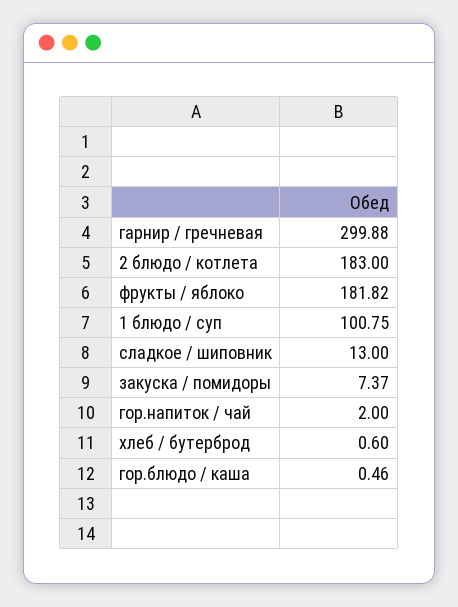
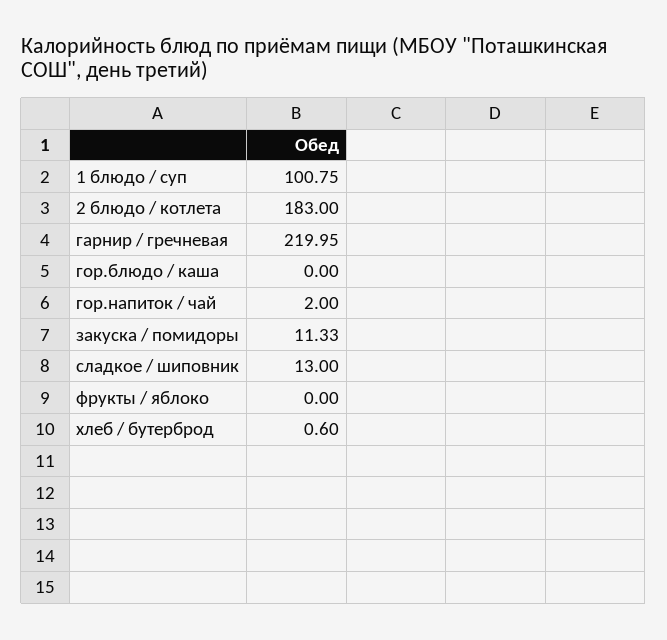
  {
-   "гарнир / гречневая": 299.88,
+   "гарнир / гречневая": 219.95,
    "2 блюдо / котлета": 183,
-   "фрукты / яблоко": 181.82,
+   "фрукты / яблоко": 0,
    "1 блюдо / суп": 100.75,
    "сладкое / шиповник": 13,
-   "закуска / помидоры": 7.37,
+   "закуска / помидоры": 11.33,
    "гор.напиток / чай": 2,
    "хлеб / бутерброд": 0.6,
-   "гор.блюдо / каша": 0.46
+   "гор.блюдо / каша": 0
  }

